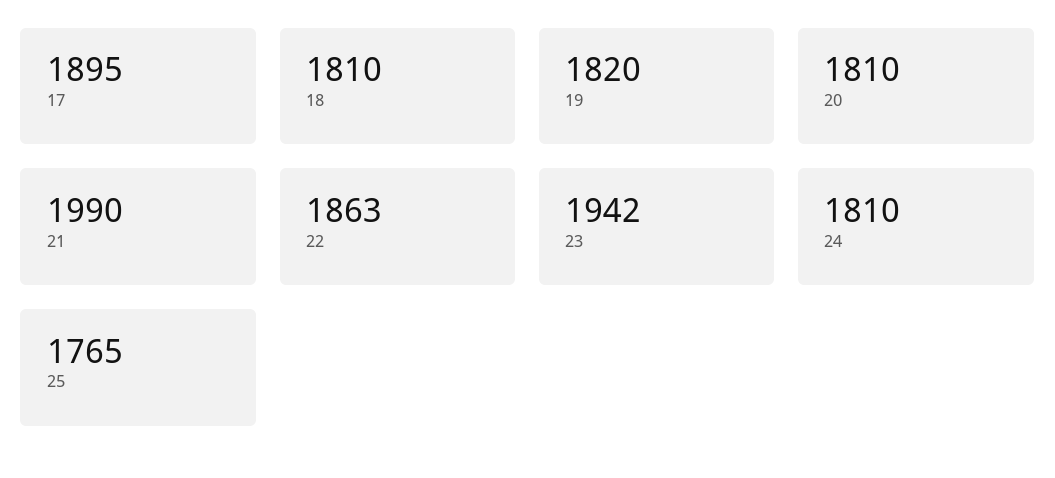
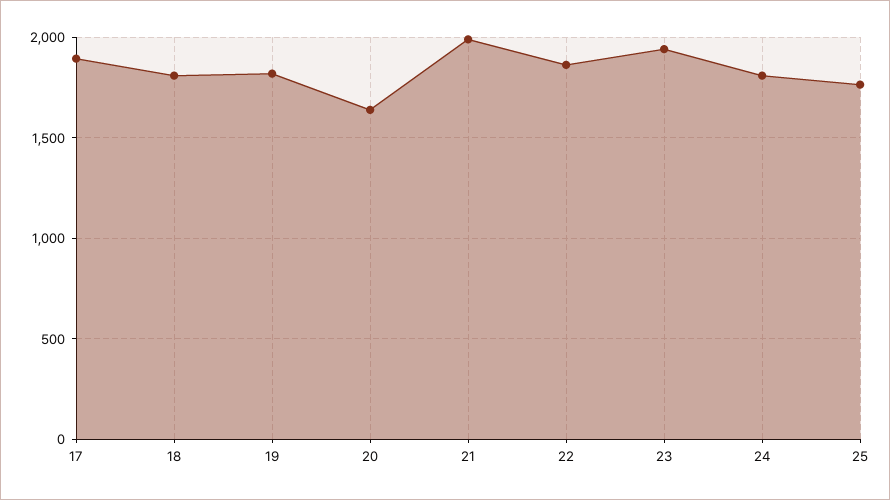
  {
    "17": 1895,
    "18": 1810,
    "19": 1820,
-   "20": 1810,
+   "20": 1650,
    "21": 1990,
    "22": 1863,
    "23": 1942,
    "24": 1810,
    "25": 1765
  }

